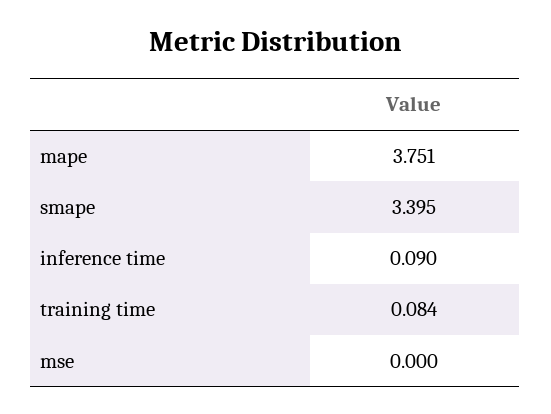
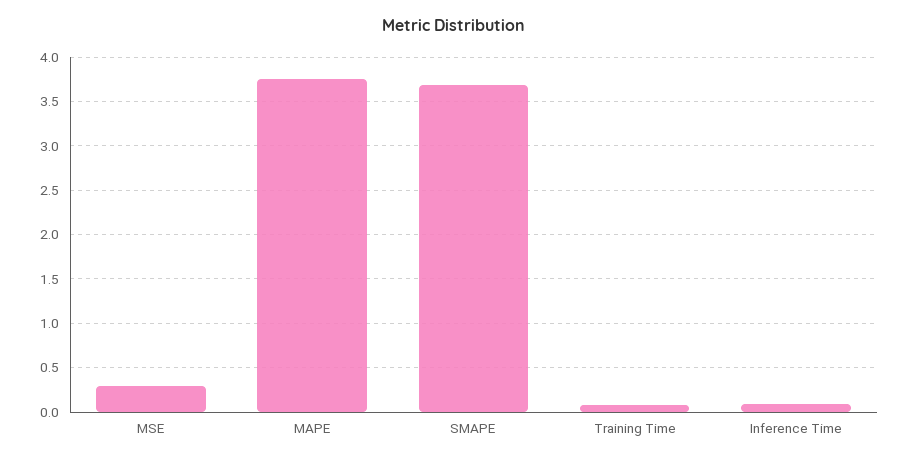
  {
    "mape": 3.751,
-   "smape": 3.395,
+   "smape": 3.7,
    "inference time": 0.09,
    "training time": 0.084,
-   "mse": 0
+   "mse": 0.3
  }

